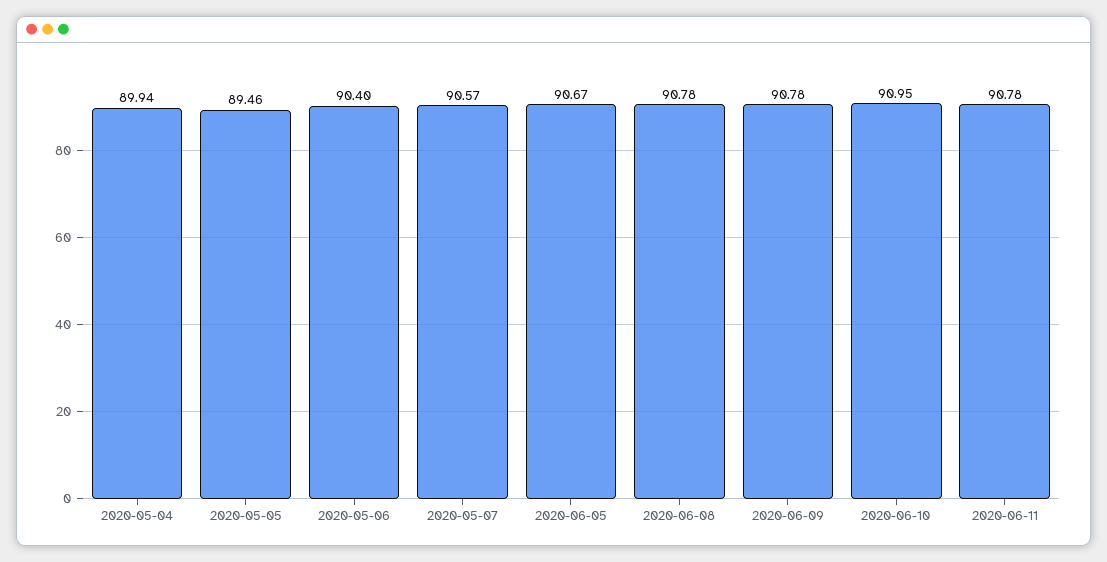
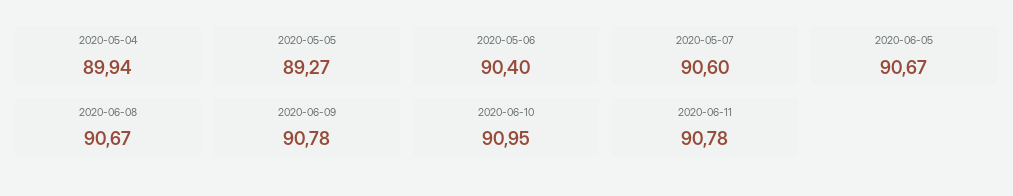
  {
    "2020-05-04": 89.94,
-   "2020-05-05": 89.46,
+   "2020-05-05": 89.27,
    "2020-05-06": 90.4,
-   "2020-05-07": 90.57,
+   "2020-05-07": 90.6,
    "2020-06-05": 90.67,
-   "2020-06-08": 90.78,
+   "2020-06-08": 90.67,
    "2020-06-09": 90.78,
    "2020-06-10": 90.95,
    "2020-06-11": 90.78
  }

